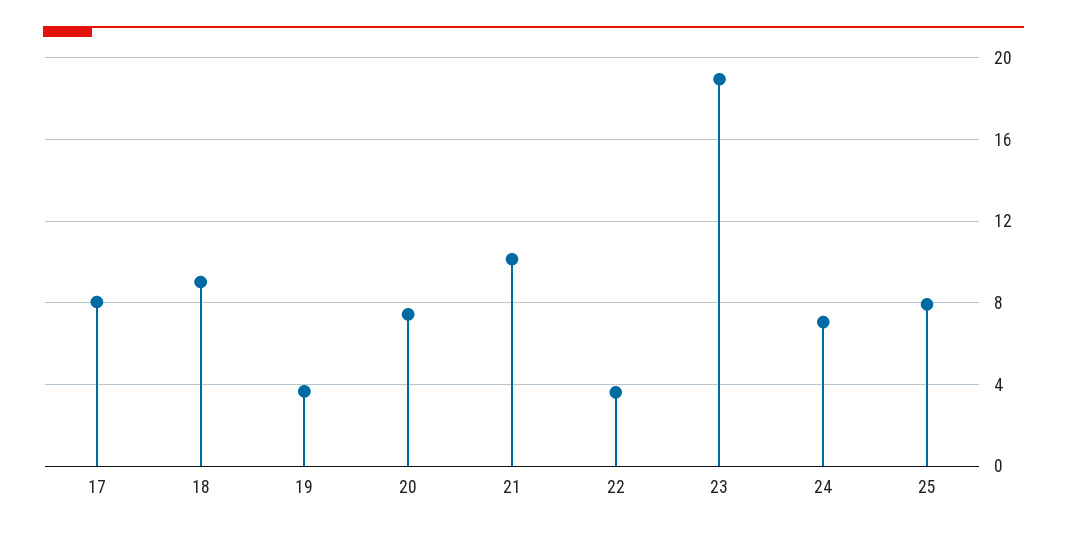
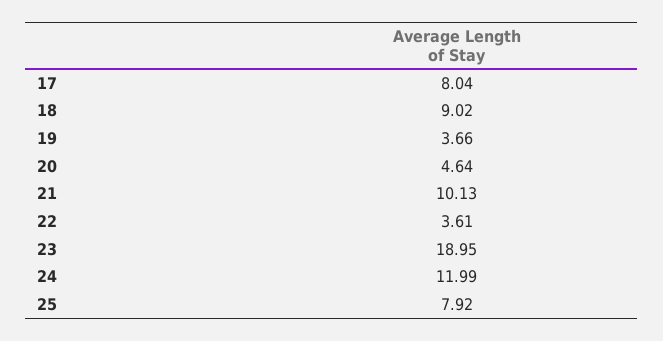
  {
    "17": 8.04,
    "18": 9.02,
    "19": 3.66,
-   "20": 7.5,
+   "20": 4.64,
    "21": 10.13,
    "22": 3.61,
    "23": 18.95,
-   "24": 7,
+   "24": 11.99,
    "25": 7.92
  }

